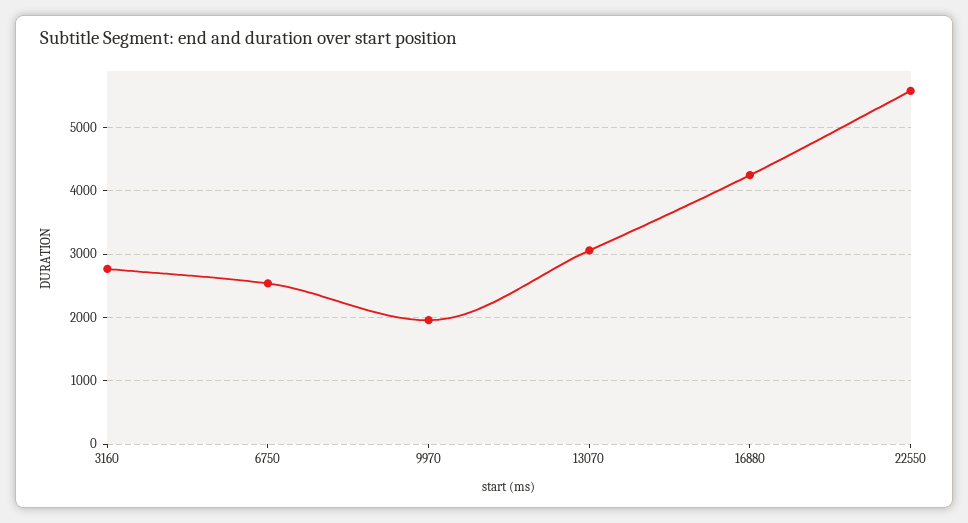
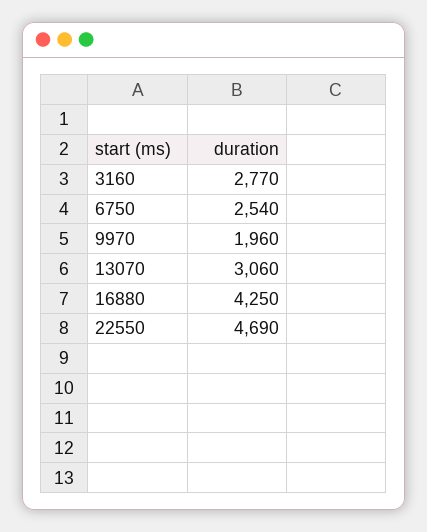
  {
    "3160": 2770,
    "6750": 2540,
    "9970": 1960,
    "13070": 3060,
    "16880": 4250,
-   "22550": 5600
+   "22550": 4690
  }

